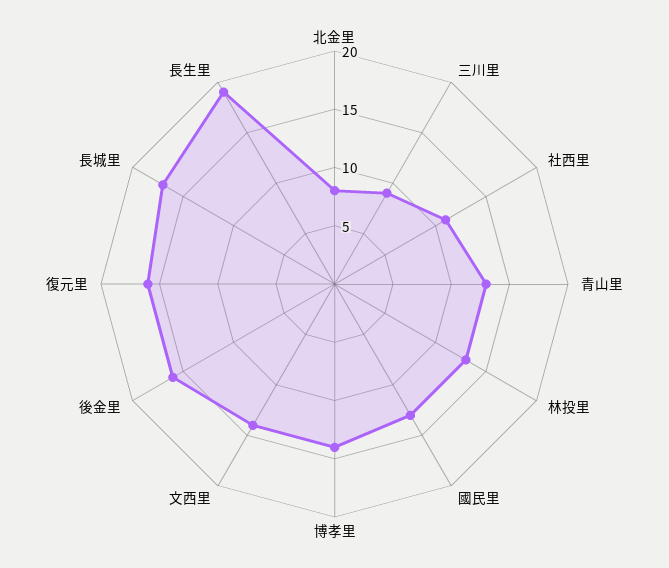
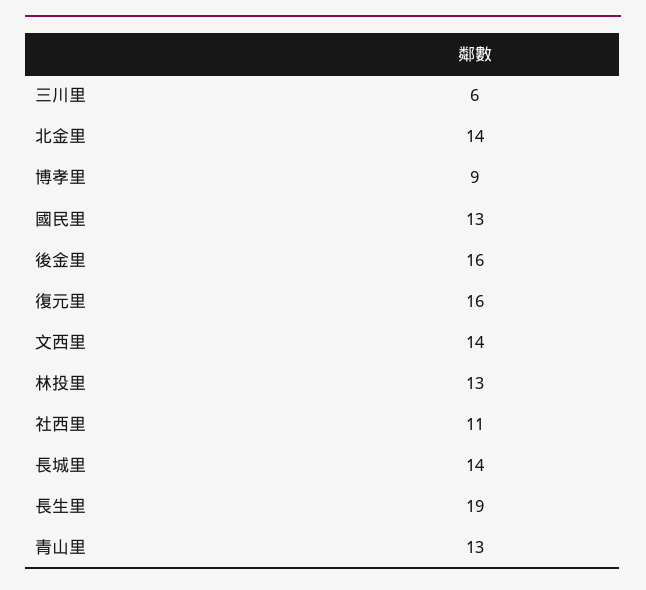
  {
-   "北金里": 8,
+   "北金里": 14,
-   "三川里": 9,
+   "三川里": 6,
    "社西里": 11,
    "青山里": 13,
    "林投里": 13,
    "國民里": 13,
-   "博孝里": 14,
+   "博孝里": 9,
    "文西里": 14,
    "後金里": 16,
    "復元里": 16,
-   "長城里": 17,
+   "長城里": 14,
    "長生里": 19
  }

